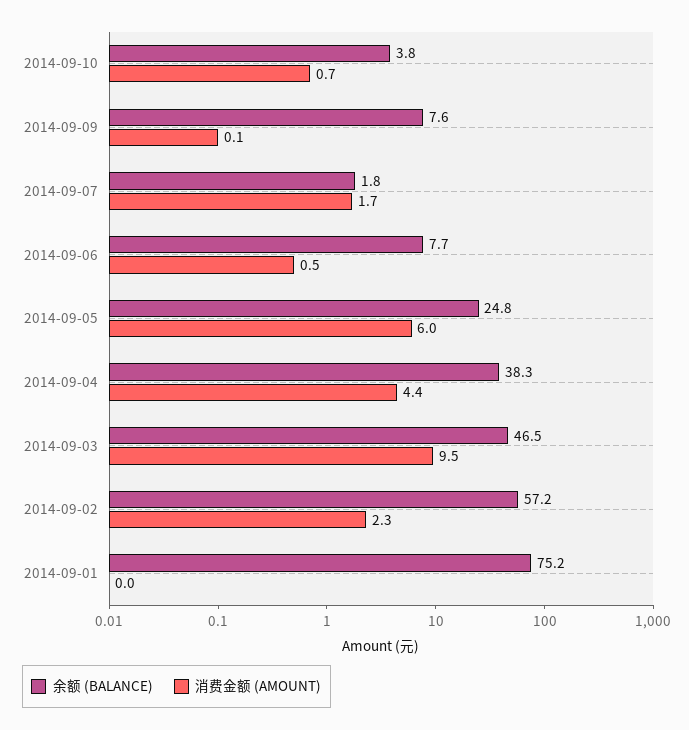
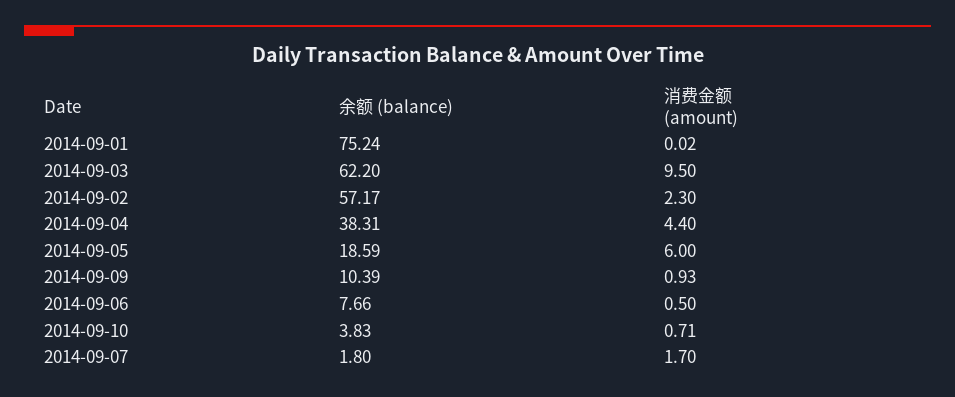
  {
    "余额 (BALANCE)": {
      "2014-09-10": 3.83,
-     "2014-09-09": 7.6,
+     "2014-09-09": 10.39,
      "2014-09-07": 1.8,
      "2014-09-06": 7.66,
-     "2014-09-05": 24.8,
+     "2014-09-05": 18.59,
      "2014-09-04": 38.31,
-     "2014-09-03": 46.5,
+     "2014-09-03": 62.2,
      "2014-09-02": 57.17,
      "2014-09-01": 75.24
    },
    "消费金额 (AMOUNT)": {
      "2014-09-10": 0.71,
-     "2014-09-09": 0.1,
+     "2014-09-09": 0.93,
      "2014-09-07": 1.7,
      "2014-09-06": 0.5,
      "2014-09-05": 6,
      "2014-09-04": 4.4,
      "2014-09-03": 9.5,
      "2014-09-02": 2.3,
      "2014-09-01": 0.02
    }
  }

